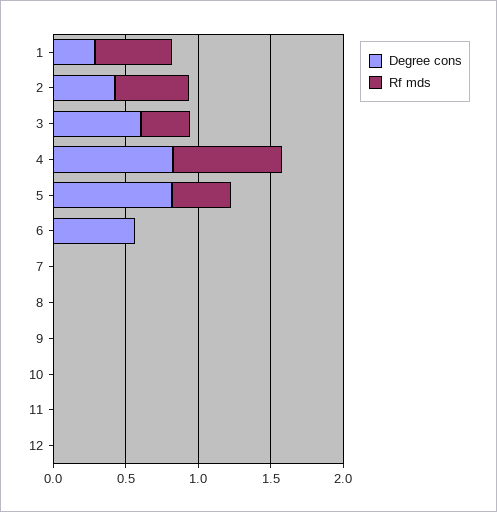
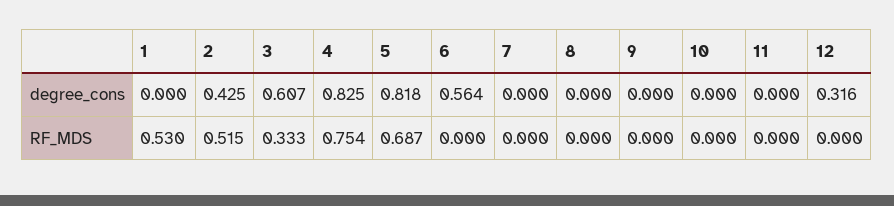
  {
    "Degree cons": {
-     "1": 0.3,
+     "1": 0,
      "2": 0.425,
      "3": 0.607,
      "4": 0.825,
      "5": 0.818,
      "6": 0.564,
      "7": 0,
      "8": 0,
      "9": 0,
      "10": 0,
      "11": 0,
-     "12": 0
+     "12": 0.316
    },
    "Rf mds": {
      "1": 0.53,
      "2": 0.515,
      "3": 0.333,
      "4": 0.754,
-     "5": 0.4,
+     "5": 0.687,
      "6": 0,
      "7": 0,
      "8": 0,
      "9": 0,
      "10": 0,
      "11": 0,
      "12": 0
    }
  }

